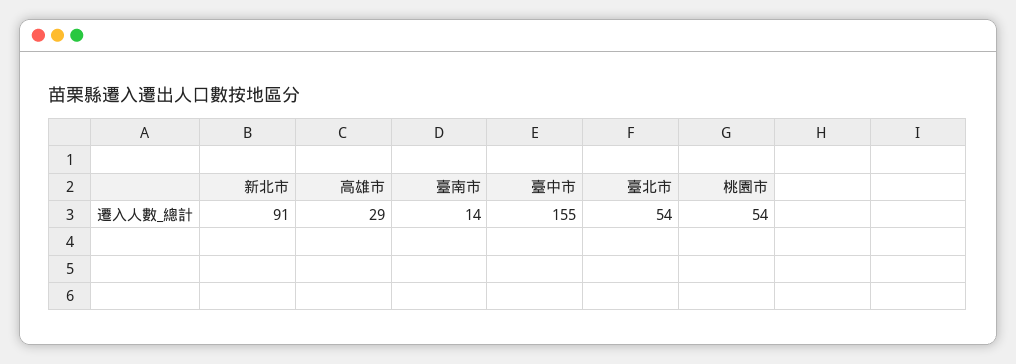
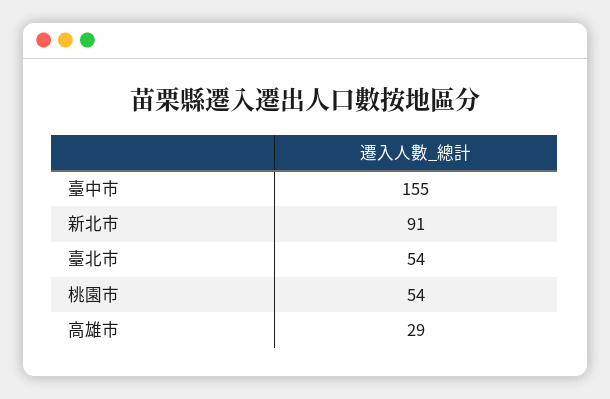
  {
    "新北市": 91,
    "高雄市": 29,
-   "臺南市": 14,
    "臺中市": 155,
    "臺北市": 54,
    "桃園市": 54
  }

